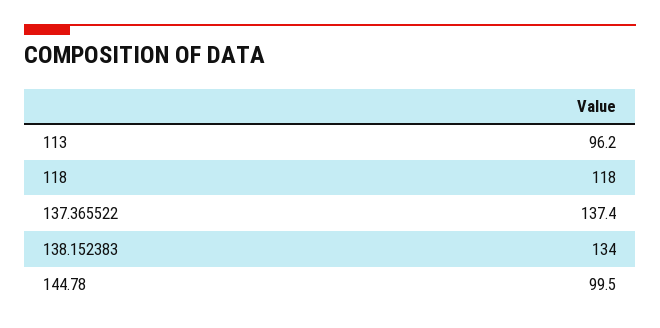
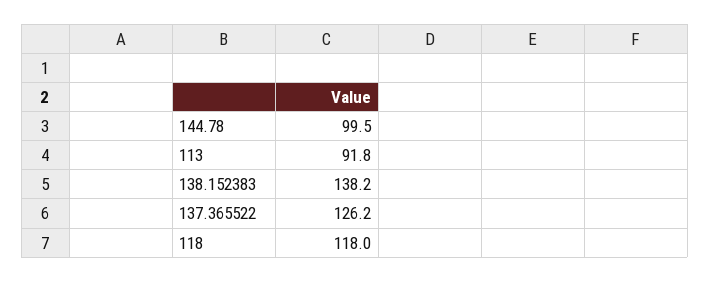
  {
-   "113": 96.2,
+   "113": 91.8,
    "118": 118,
-   "137.365522": 137.4,
+   "137.365522": 126.2,
-   "138.152383": 134,
+   "138.152383": 138.2,
    "144.78": 99.5
  }

